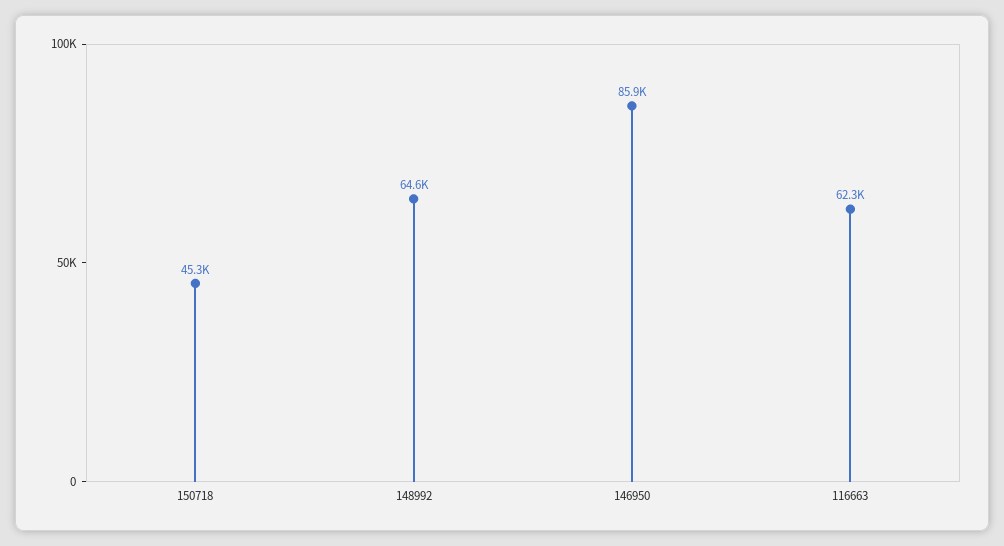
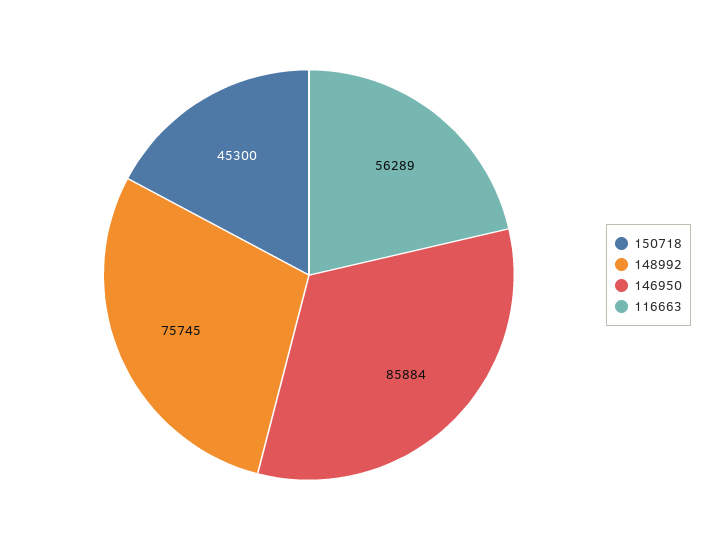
  {
    "150718": 45300,
-   "148992": 64600,
+   "148992": 75745,
    "146950": 85884,
-   "116663": 62300
+   "116663": 56289
  }

